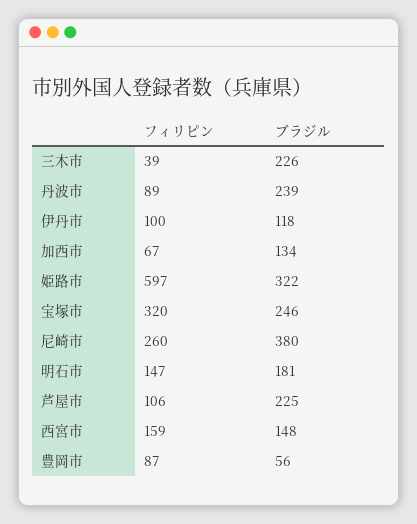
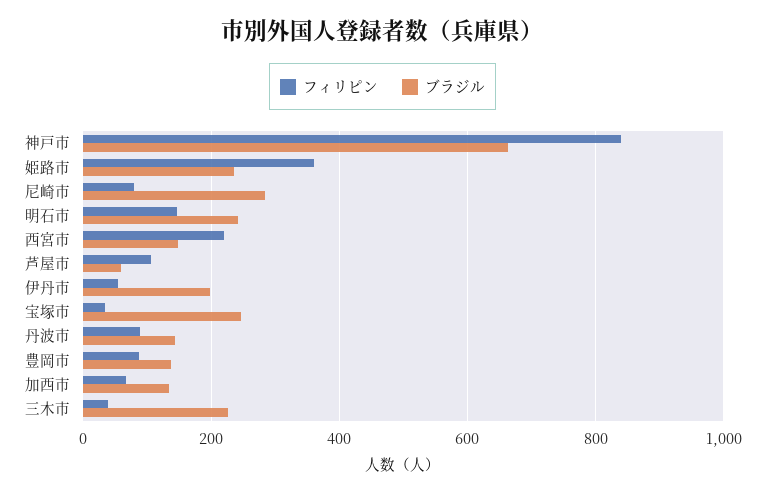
  {
    "フィリピン": {
      "三木市": 39,
      "丹波市": 89,
-     "伊丹市": 100,
+     "伊丹市": 60,
      "加西市": 67,
-     "姫路市": 597,
+     "姫路市": 360,
-     "宝塚市": 320,
+     "宝塚市": 40,
-     "尼崎市": 260,
+     "尼崎市": 80,
      "明石市": 147,
      "芦屋市": 106,
-     "西宮市": 159,
+     "西宮市": 220,
-     "豊岡市": 87
+     "豊岡市": 87,
+     "神戸市": 840
    },
    "ブラジル": {
      "三木市": 226,
-     "丹波市": 239,
+     "丹波市": 140,
-     "伊丹市": 118,
+     "伊丹市": 200,
      "加西市": 134,
-     "姫路市": 322,
+     "姫路市": 240,
      "宝塚市": 246,
-     "尼崎市": 380,
+     "尼崎市": 280,
-     "明石市": 181,
+     "明石市": 240,
-     "芦屋市": 225,
+     "芦屋市": 60,
      "西宮市": 148,
-     "豊岡市": 56
+     "豊岡市": 140,
+     "神戸市": 660
    }
  }

